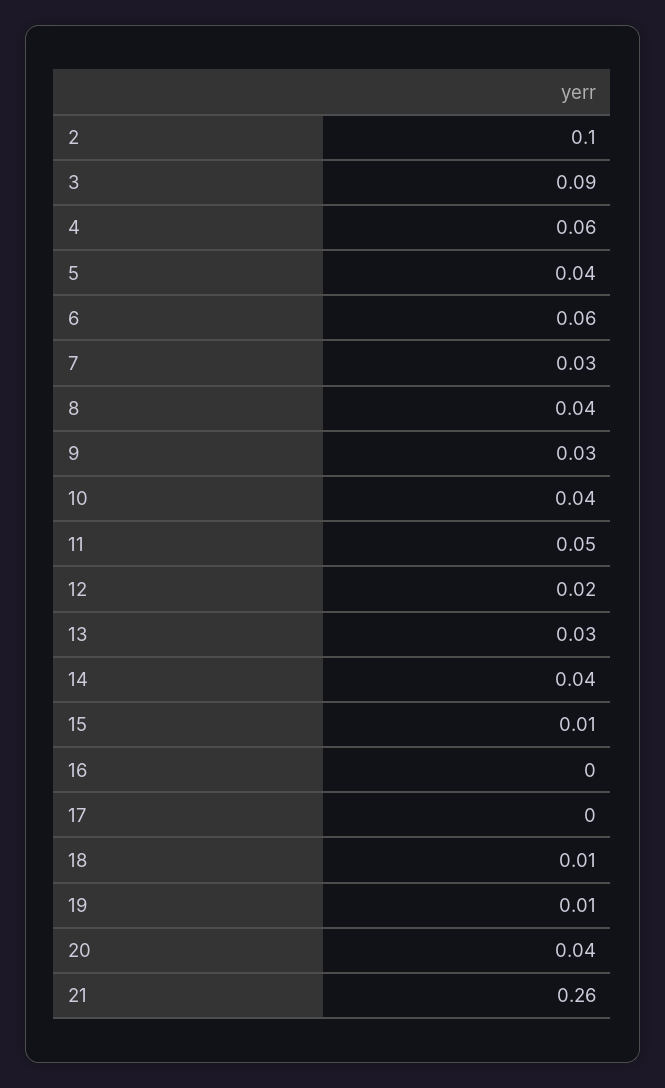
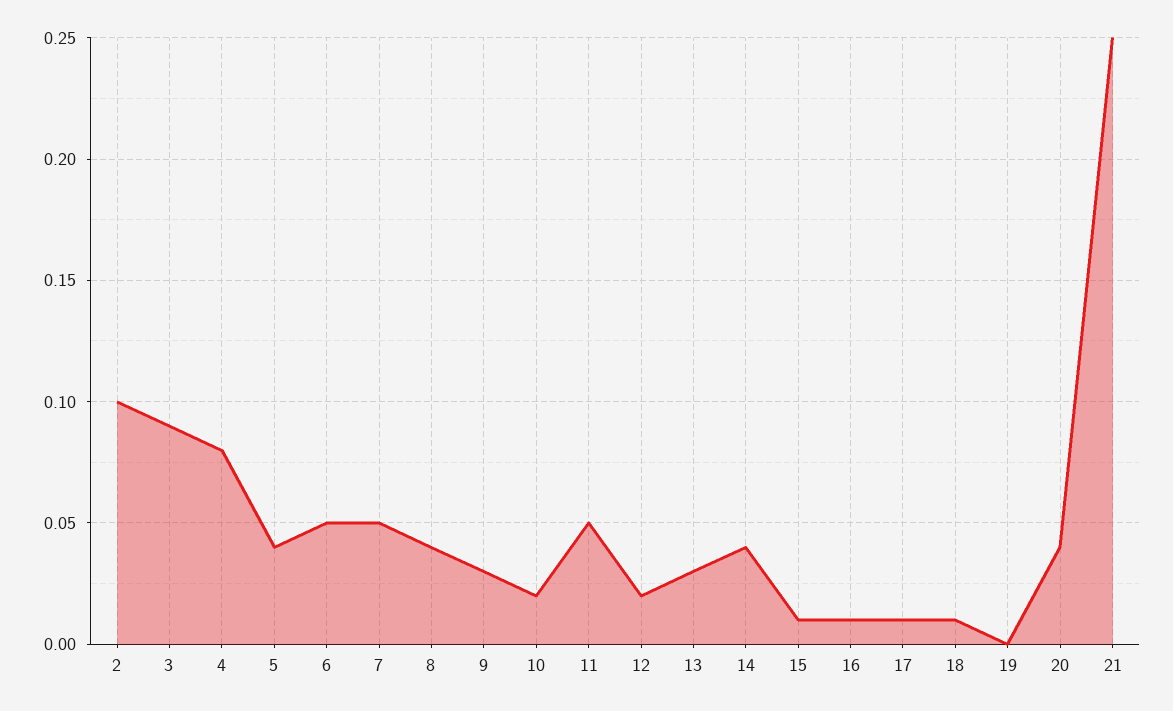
  {
    "2": 0.1,
    "3": 0.09,
-   "4": 0.06,
+   "4": 0.08,
    "5": 0.04,
-   "6": 0.06,
+   "6": 0.05,
-   "7": 0.03,
+   "7": 0.05,
    "8": 0.04,
    "9": 0.03,
-   "10": 0.04,
+   "10": 0.02,
    "11": 0.05,
    "12": 0.02,
    "13": 0.03,
    "14": 0.04,
    "15": 0.01,
-   "16": 0,
+   "16": 0.01,
-   "17": 0,
+   "17": 0.01,
    "18": 0.01,
-   "19": 0.01,
+   "19": 0,
    "20": 0.04,
-   "21": 0.26
+   "21": 0.25
  }

